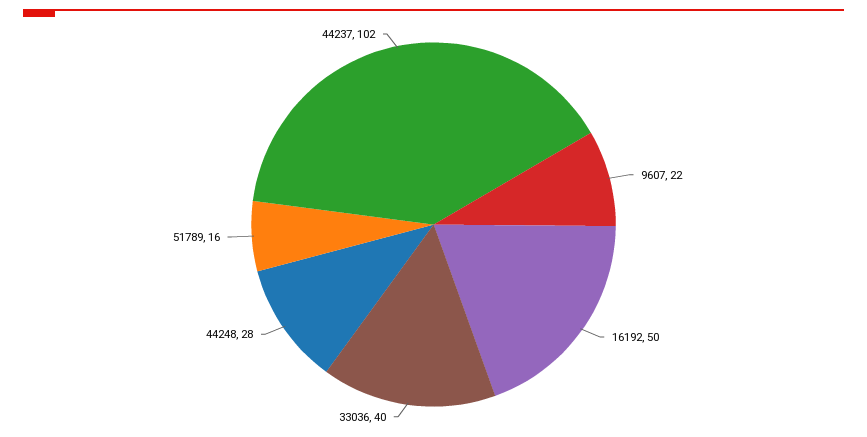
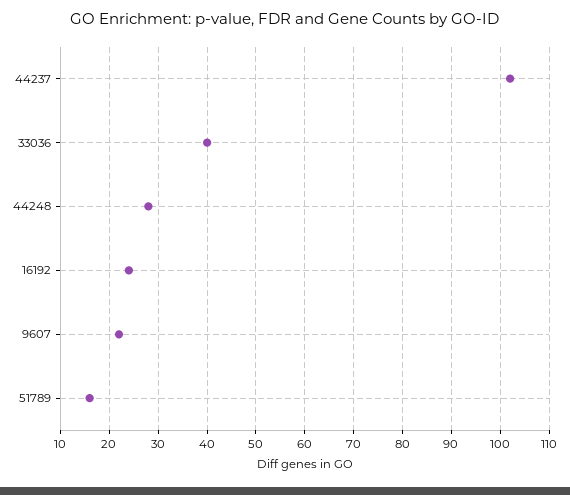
  {
    "9607": 22,
-   "16192": 50,
+   "16192": 25,
    "33036": 40,
    "44248": 28,
    "51789": 16,
    "44237": 102
  }

